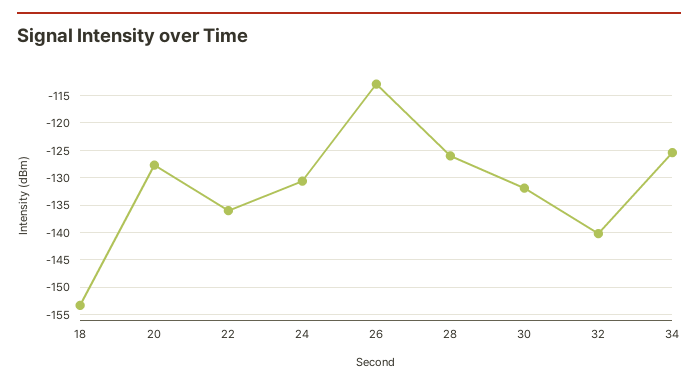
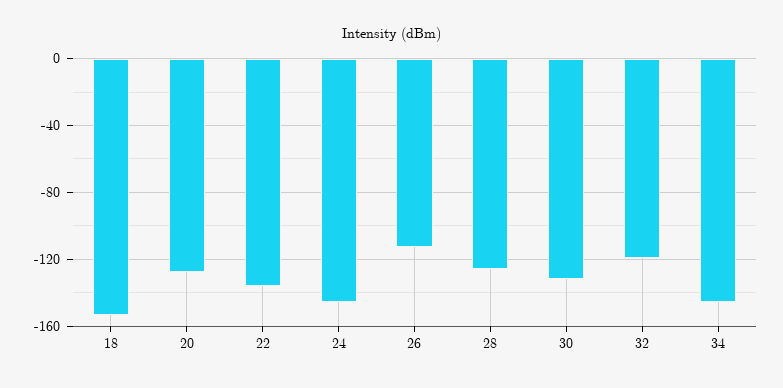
  {
    "18": -152.5,
    "20": -127.5,
    "22": -135,
-   "24": -130,
+   "24": -145,
    "26": -112.5,
    "28": -125,
    "30": -132.5,
-   "32": -140,
+   "32": -120,
-   "34": -125
+   "34": -145
  }

